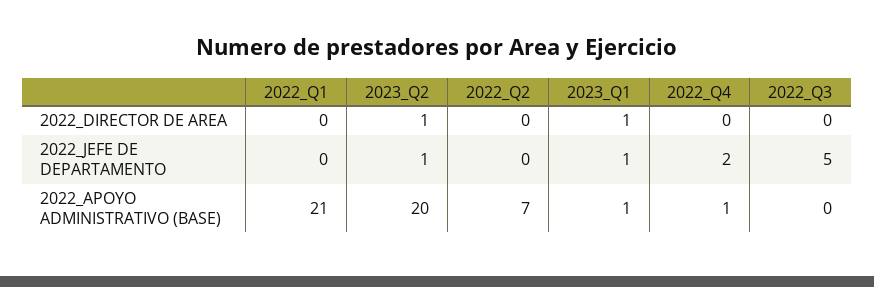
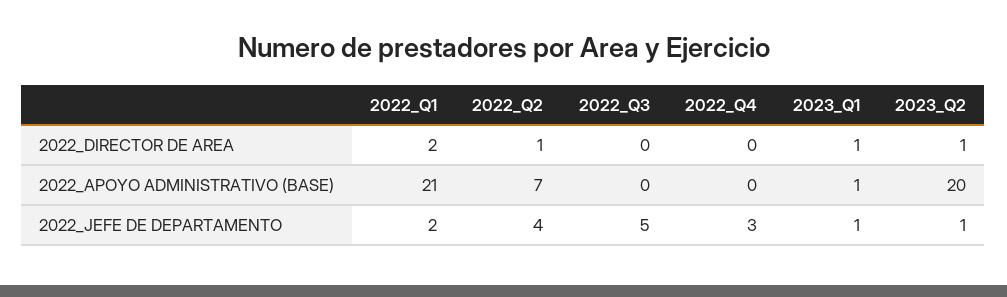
  {
    "2022_Q1": {
-     "2022_DIRECTOR DE AREA": 0,
+     "2022_DIRECTOR DE AREA": 2,
-     "2022_JEFE DE DEPARTAMENTO": 0,
+     "2022_JEFE DE DEPARTAMENTO": 2,
      "2022_APOYO ADMINISTRATIVO (BASE)": 21
    },
    "2023_Q2": {
      "2022_DIRECTOR DE AREA": 1,
      "2022_JEFE DE DEPARTAMENTO": 1,
      "2022_APOYO ADMINISTRATIVO (BASE)": 20
    },
    "2022_Q2": {
-     "2022_DIRECTOR DE AREA": 0,
+     "2022_DIRECTOR DE AREA": 1,
-     "2022_JEFE DE DEPARTAMENTO": 0,
+     "2022_JEFE DE DEPARTAMENTO": 4,
      "2022_APOYO ADMINISTRATIVO (BASE)": 7
    },
    "2023_Q1": {
      "2022_DIRECTOR DE AREA": 1,
      "2022_JEFE DE DEPARTAMENTO": 1,
      "2022_APOYO ADMINISTRATIVO (BASE)": 1
    },
    "2022_Q4": {
      "2022_DIRECTOR DE AREA": 0,
-     "2022_JEFE DE DEPARTAMENTO": 2,
+     "2022_JEFE DE DEPARTAMENTO": 3,
-     "2022_APOYO ADMINISTRATIVO (BASE)": 1
+     "2022_APOYO ADMINISTRATIVO (BASE)": 0
    },
    "2022_Q3": {
      "2022_DIRECTOR DE AREA": 0,
      "2022_JEFE DE DEPARTAMENTO": 5,
      "2022_APOYO ADMINISTRATIVO (BASE)": 0
    }
  }

